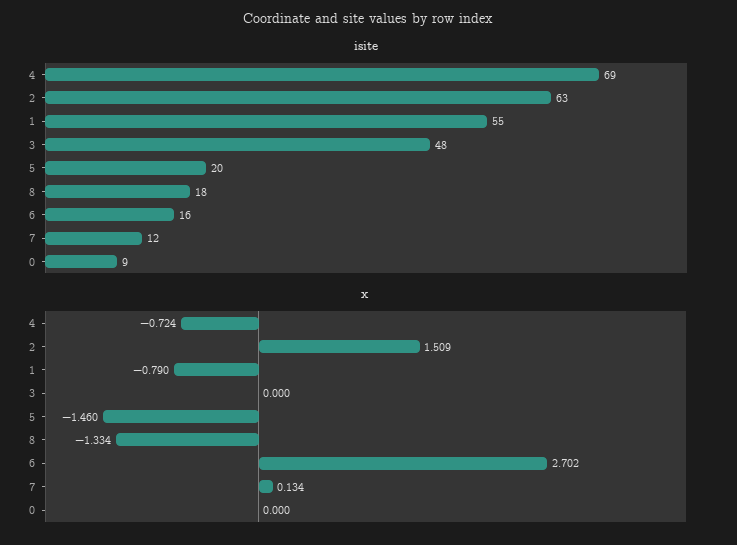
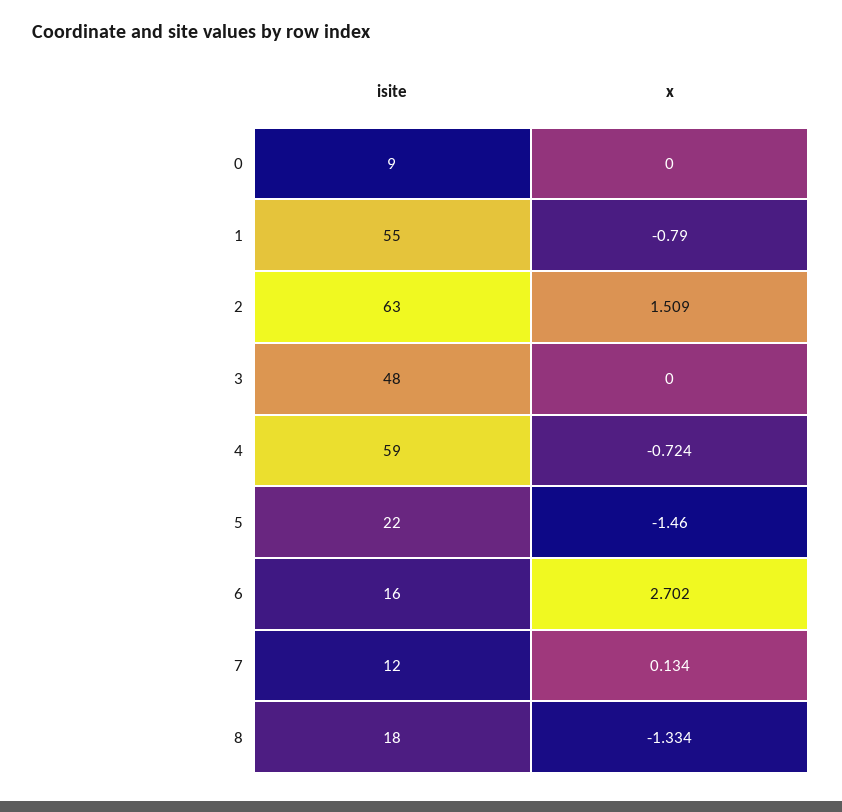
  {
    "isite": {
-     "4": 69,
+     "4": 59,
      "2": 63,
      "1": 55,
      "3": 48,
-     "5": 20,
+     "5": 22,
      "8": 18,
      "6": 16,
      "7": 12,
      "0": 9
    },
    "x": {
      "4": -0.724,
      "2": 1.509,
      "1": -0.79,
      "3": 0,
      "5": -1.46,
      "8": -1.334,
      "6": 2.702,
      "7": 0.134,
      "0": 0
    }
  }

